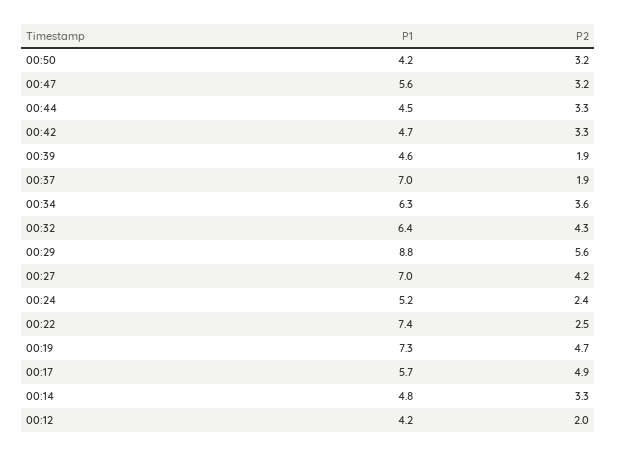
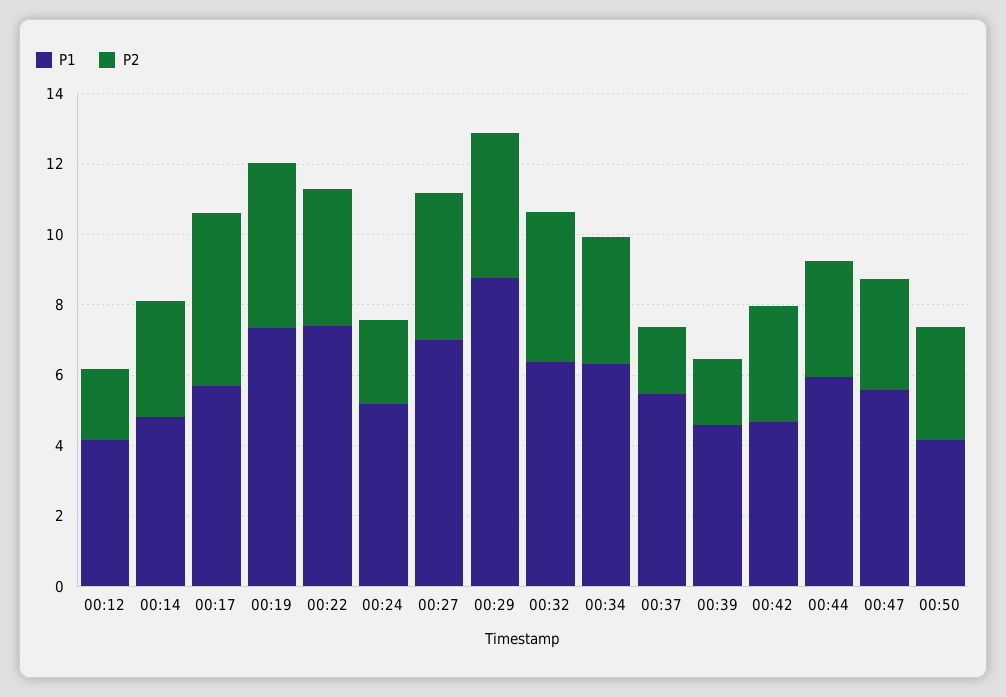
  {
    "P1": {
      "00:50": 4.2,
      "00:47": 5.6,
-     "00:44": 4.5,
+     "00:44": 6,
      "00:42": 4.7,
      "00:39": 4.6,
-     "00:37": 7,
+     "00:37": 5.5,
      "00:34": 6.3,
      "00:32": 6.4,
      "00:29": 8.8,
      "00:27": 7,
      "00:24": 5.2,
      "00:22": 7.4,
      "00:19": 7.3,
      "00:17": 5.7,
      "00:14": 4.8,
      "00:12": 4.2
    },
    "P2": {
      "00:50": 3.2,
      "00:47": 3.2,
      "00:44": 3.3,
      "00:42": 3.3,
      "00:39": 1.9,
      "00:37": 1.9,
      "00:34": 3.6,
      "00:32": 4.3,
-     "00:29": 5.6,
+     "00:29": 4,
      "00:27": 4.2,
      "00:24": 2.4,
-     "00:22": 2.5,
+     "00:22": 4,
      "00:19": 4.7,
      "00:17": 4.9,
      "00:14": 3.3,
      "00:12": 2
    }
  }

